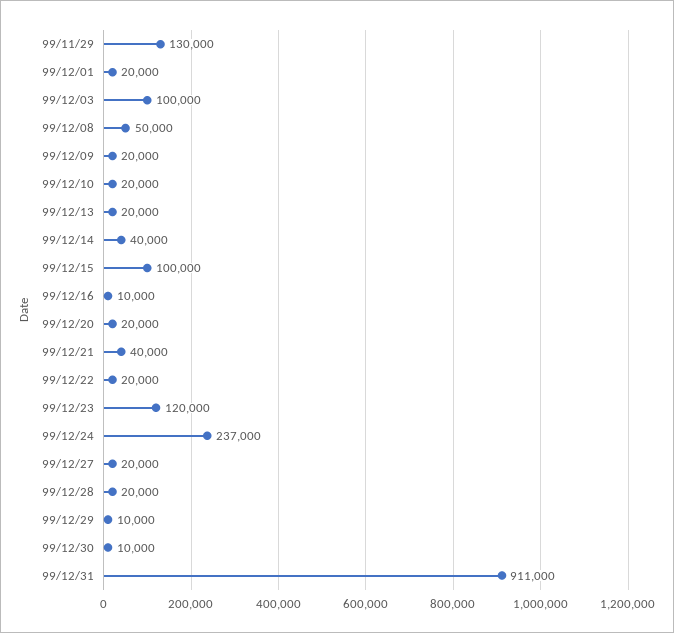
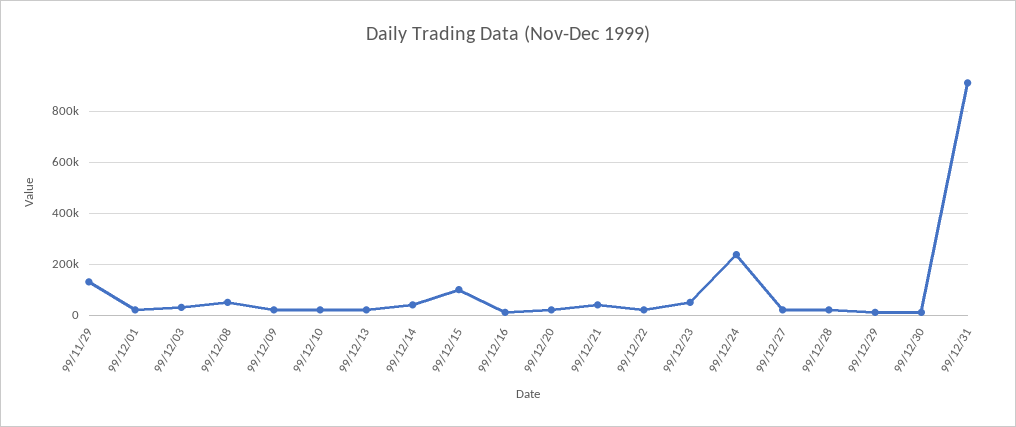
  {
    "99/11/29": 130000,
    "99/12/01": 20000,
-   "99/12/03": 100000,
+   "99/12/03": 25000,
    "99/12/08": 50000,
    "99/12/09": 20000,
    "99/12/10": 20000,
    "99/12/13": 20000,
    "99/12/14": 40000,
    "99/12/15": 100000,
    "99/12/16": 10000,
    "99/12/20": 20000,
    "99/12/21": 40000,
    "99/12/22": 20000,
-   "99/12/23": 120000,
+   "99/12/23": 50000,
    "99/12/24": 237000,
    "99/12/27": 20000,
    "99/12/28": 20000,
    "99/12/29": 10000,
    "99/12/30": 10000,
    "99/12/31": 911000
  }

